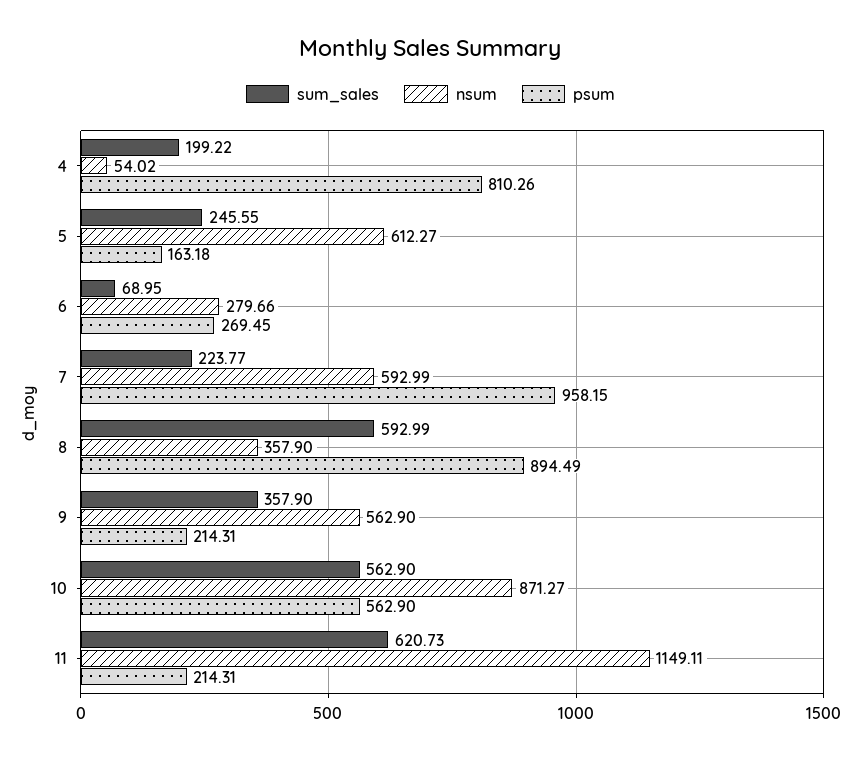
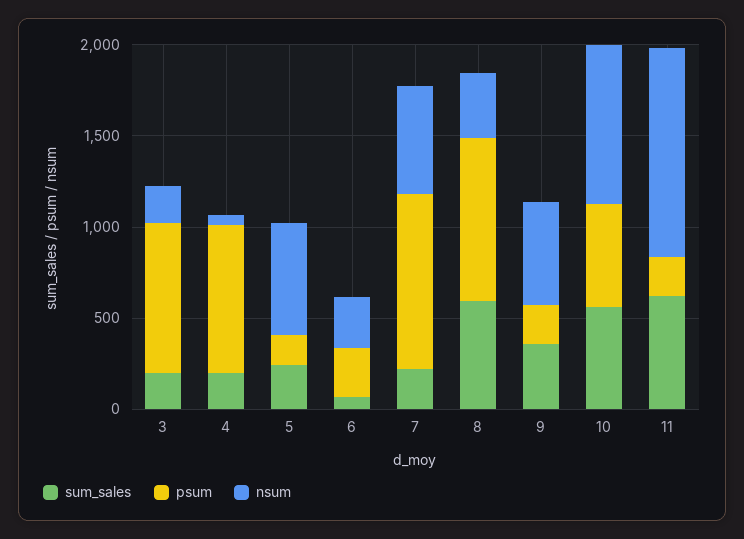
  {
    "sum_sales": {
      "4": 199.22,
      "5": 245.55,
      "6": 68.95,
      "7": 223.77,
      "8": 592.99,
      "9": 357.9,
      "10": 562.9,
-     "11": 620.73
+     "11": 620.73,
+     "3": 200
    },
    "nsum": {
      "4": 54.02,
      "5": 612.27,
      "6": 279.66,
      "7": 592.99,
      "8": 357.9,
      "9": 562.9,
      "10": 871.27,
-     "11": 1149.11
+     "11": 1149.11,
+     "3": 200
    },
    "psum": {
      "4": 810.26,
      "5": 163.18,
      "6": 269.45,
      "7": 958.15,
      "8": 894.49,
      "9": 214.31,
      "10": 562.9,
-     "11": 214.31
+     "11": 214.31,
+     "3": 800
    }
  }

